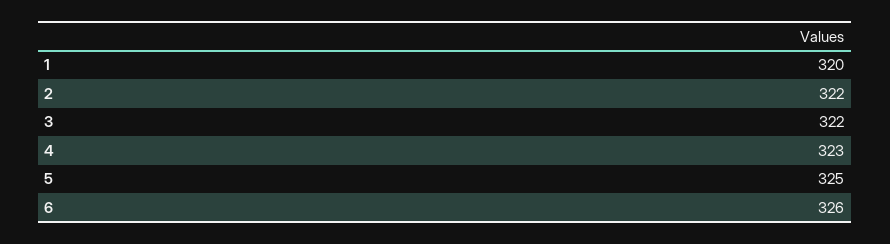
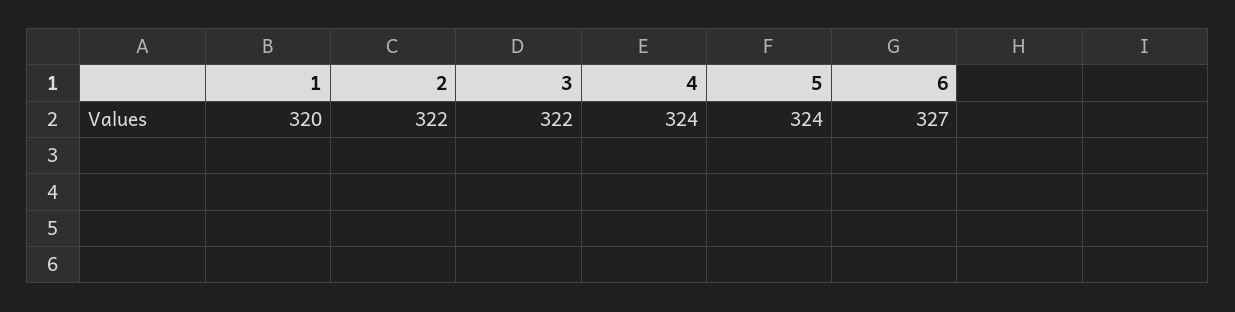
  {
    "1": 320,
    "2": 322,
    "3": 322,
-   "4": 323,
+   "4": 324,
-   "5": 325,
+   "5": 324,
-   "6": 326
+   "6": 327
  }

